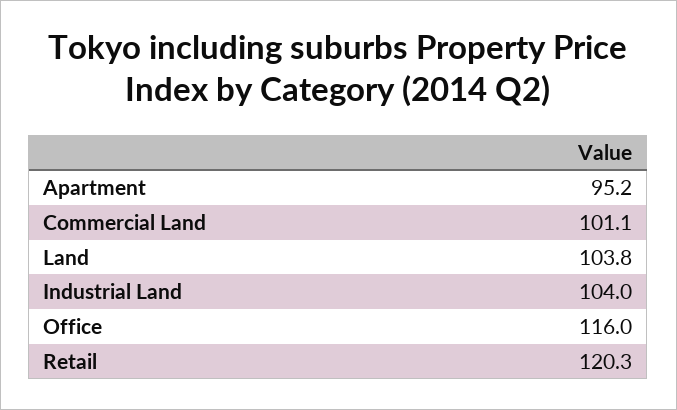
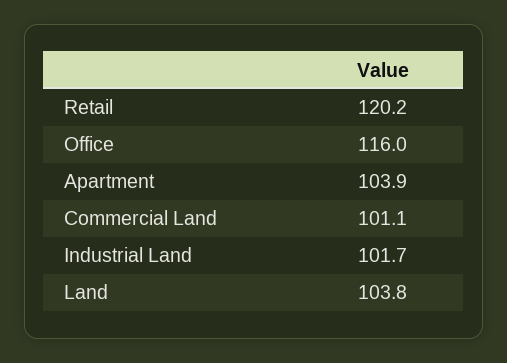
  {
-   "Apartment": 95.2,
+   "Apartment": 103.9,
    "Commercial Land": 101.1,
    "Land": 103.8,
-   "Industrial Land": 104,
+   "Industrial Land": 101.7,
    "Office": 116,
-   "Retail": 120.3
+   "Retail": 120.2
  }

